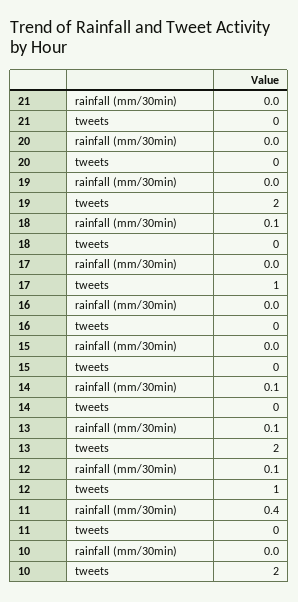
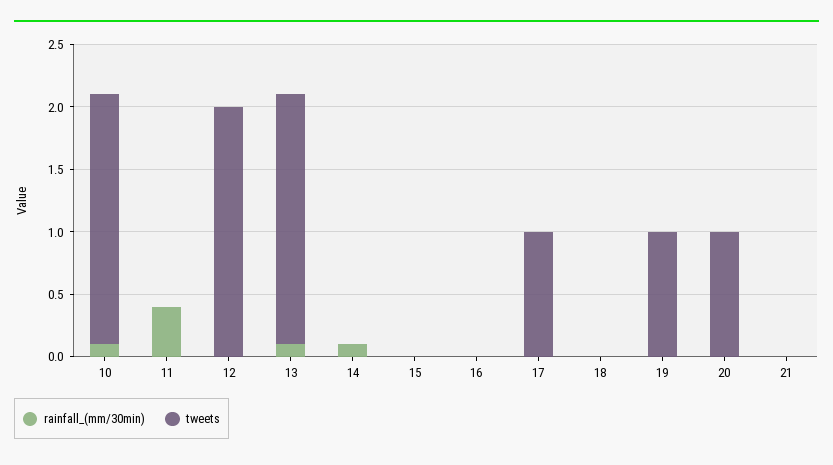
  {
    "rainfall (mm/30min)": {
      "21": 0,
      "20": 0,
      "19": 0,
-     "18": 0.1,
+     "18": 0,
      "17": 0,
      "16": 0,
      "15": 0,
      "14": 0.1,
      "13": 0.1,
-     "12": 0.1,
+     "12": 0,
      "11": 0.4,
-     "10": 0
+     "10": 0.1
    },
    "tweets": {
      "21": 0,
-     "20": 0,
+     "20": 1,
-     "19": 2,
+     "19": 1,
      "18": 0,
      "17": 1,
      "16": 0,
      "15": 0,
      "14": 0,
      "13": 2,
-     "12": 1,
+     "12": 2,
      "11": 0,
      "10": 2
    }
  }

